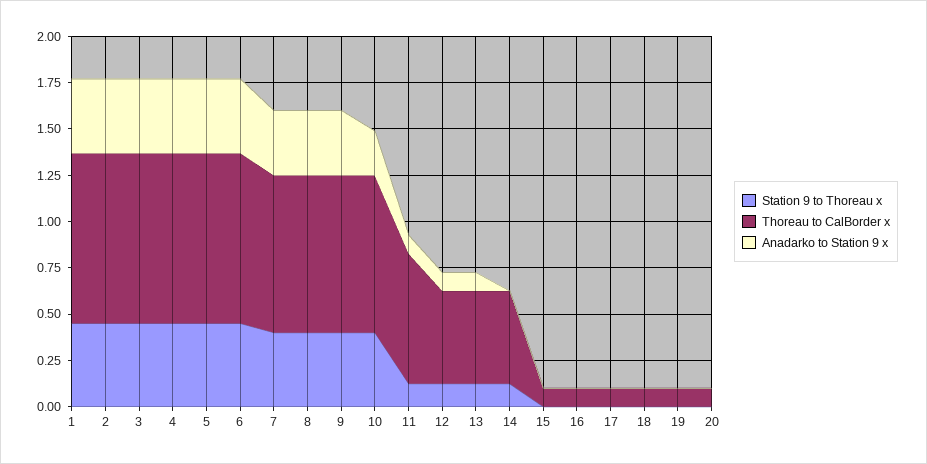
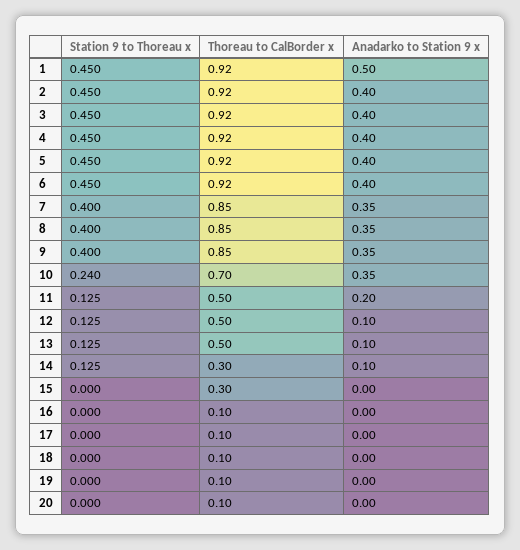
  {
    "Station 9 to Thoreau x": {
      "1": 0.45,
      "2": 0.45,
      "3": 0.45,
      "4": 0.45,
      "5": 0.45,
      "6": 0.45,
      "7": 0.4,
      "8": 0.4,
      "9": 0.4,
-     "10": 0.4,
+     "10": 0.24,
      "11": 0.125,
      "12": 0.125,
      "13": 0.125,
      "14": 0.125,
      "15": 0,
      "16": 0,
      "17": 0,
      "18": 0,
      "19": 0,
      "20": 0
    },
    "Thoreau to CalBorder x": {
      "1": 0.92,
      "2": 0.92,
      "3": 0.92,
      "4": 0.92,
      "5": 0.92,
      "6": 0.92,
      "7": 0.85,
      "8": 0.85,
      "9": 0.85,
-     "10": 0.85,
+     "10": 0.7,
-     "11": 0.7,
+     "11": 0.5,
      "12": 0.5,
      "13": 0.5,
-     "14": 0.5,
+     "14": 0.3,
-     "15": 0.1,
+     "15": 0.3,
      "16": 0.1,
      "17": 0.1,
      "18": 0.1,
      "19": 0.1,
      "20": 0.1
    },
    "Anadarko to Station 9 x": {
-     "1": 0.4,
+     "1": 0.5,
      "2": 0.4,
      "3": 0.4,
      "4": 0.4,
      "5": 0.4,
      "6": 0.4,
      "7": 0.35,
      "8": 0.35,
      "9": 0.35,
-     "10": 0.25,
+     "10": 0.35,
-     "11": 0.1,
+     "11": 0.2,
      "12": 0.1,
      "13": 0.1,
-     "14": 0,
+     "14": 0.1,
      "15": 0,
      "16": 0,
      "17": 0,
      "18": 0,
      "19": 0,
      "20": 0
    }
  }

